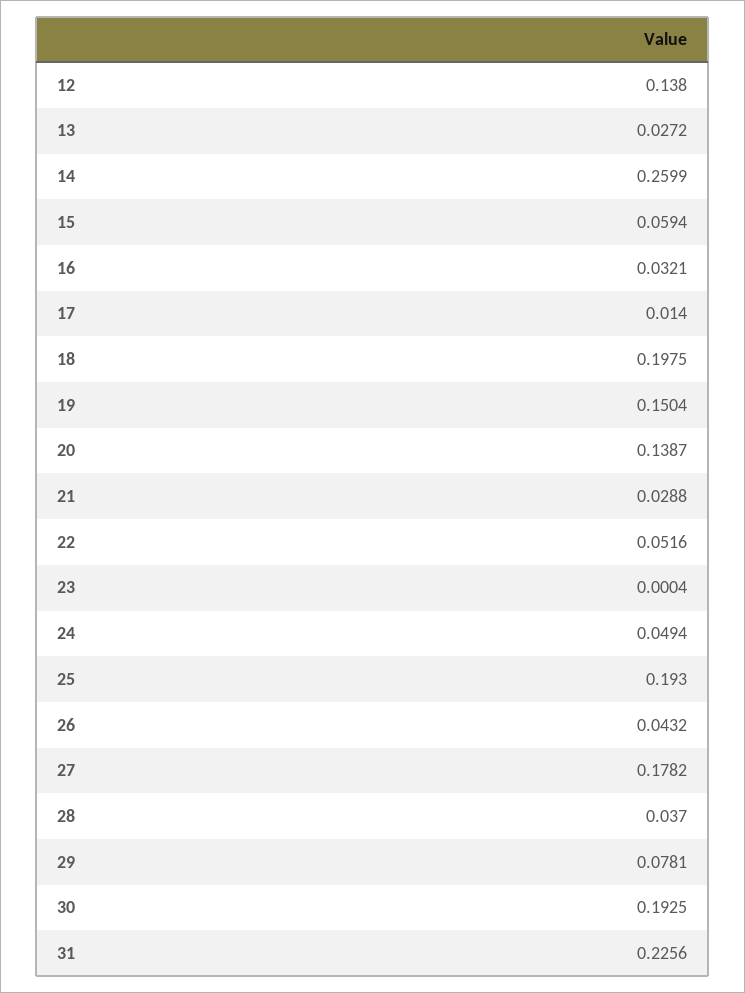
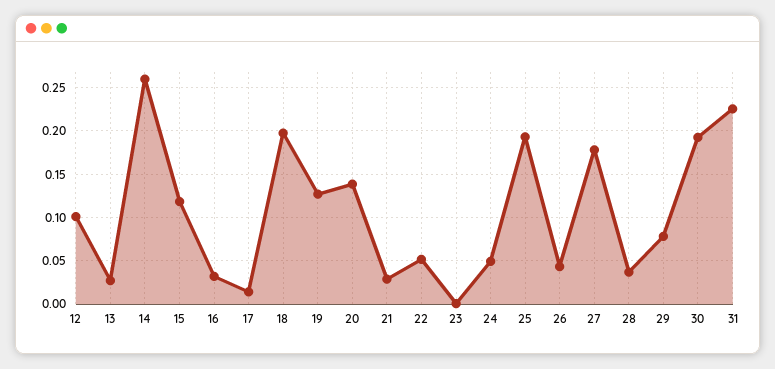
  {
-   "12": 0.138,
+   "12": 0.1,
    "13": 0.0272,
    "14": 0.2599,
-   "15": 0.0594,
+   "15": 0.12,
    "16": 0.0321,
    "17": 0.014,
    "18": 0.1975,
-   "19": 0.1504,
+   "19": 0.13,
    "20": 0.1387,
    "21": 0.0288,
    "22": 0.0516,
    "23": 0.0004,
    "24": 0.0494,
    "25": 0.193,
    "26": 0.0432,
    "27": 0.1782,
    "28": 0.037,
    "29": 0.0781,
    "30": 0.1925,
    "31": 0.2256
  }

